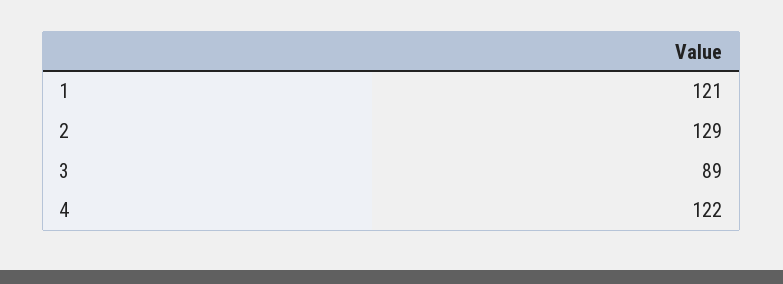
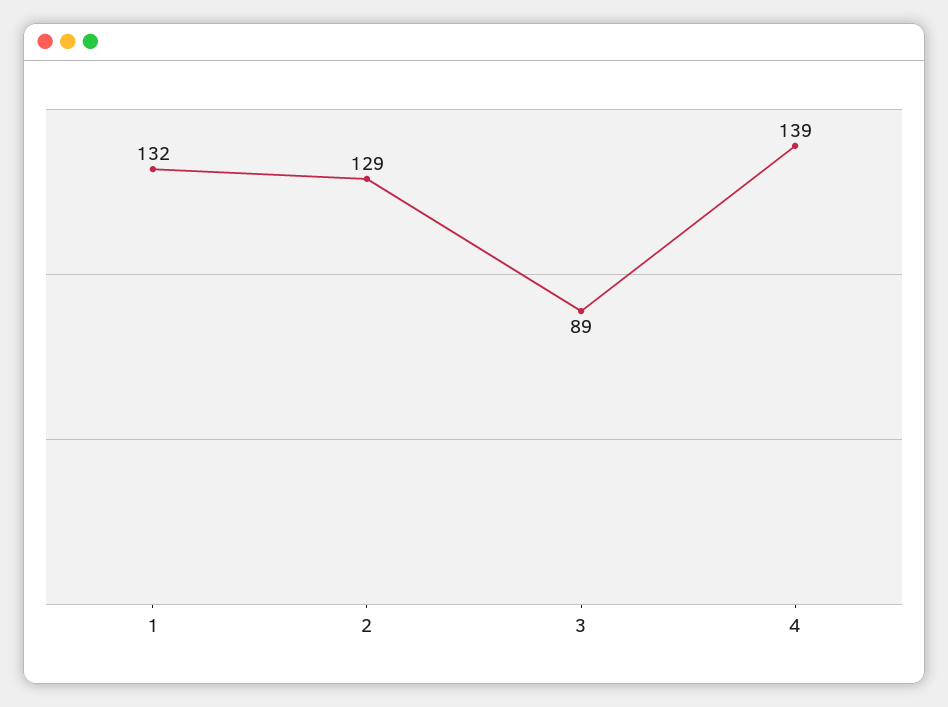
  {
-   "1": 121,
+   "1": 132,
    "2": 129,
    "3": 89,
-   "4": 122
+   "4": 139
  }

